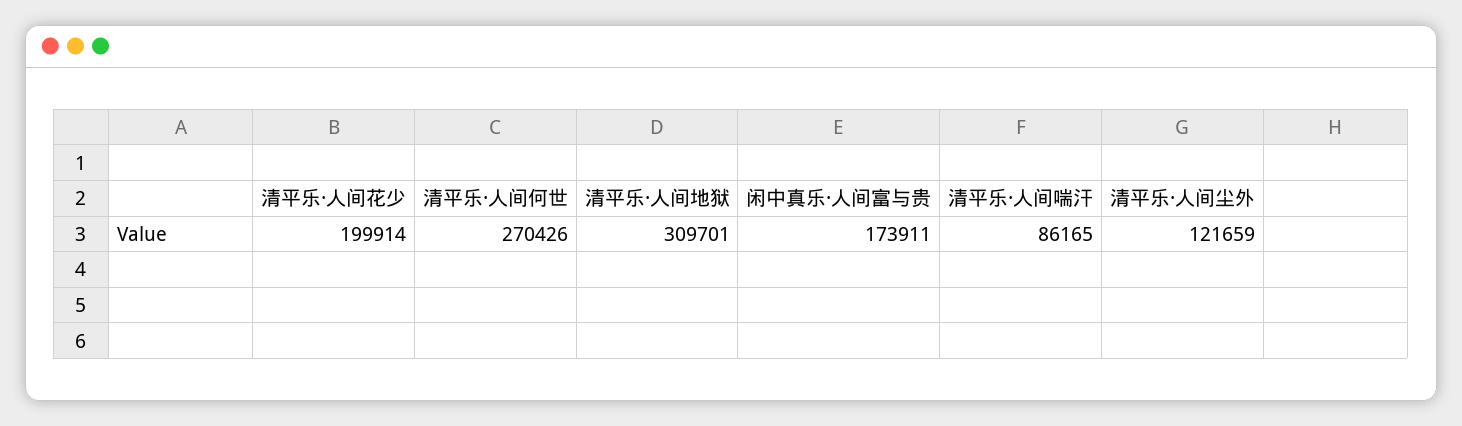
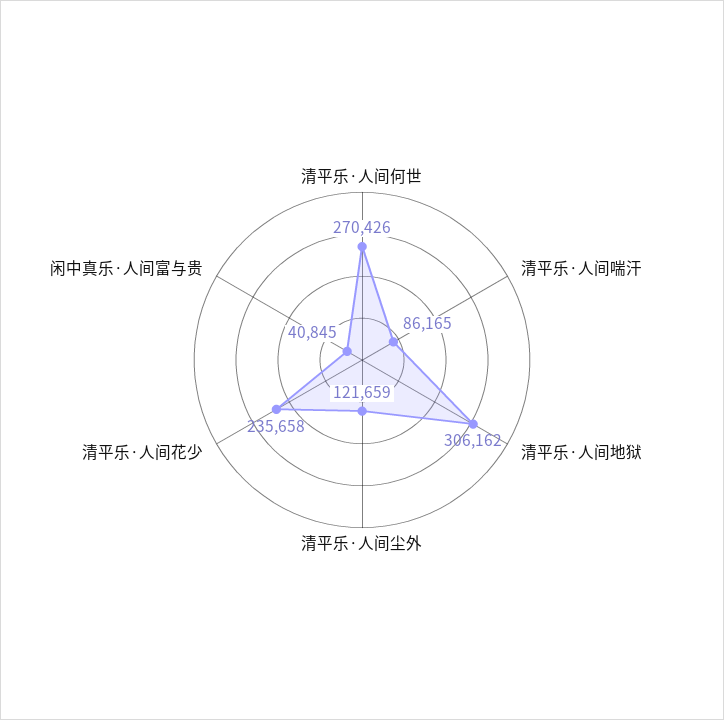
  {
-   "清平乐·人间花少": 199914,
+   "清平乐·人间花少": 235658,
    "清平乐·人间何世": 270426,
-   "清平乐·人间地狱": 309701,
+   "清平乐·人间地狱": 306162,
-   "闲中真乐·人间富与贵": 173911,
+   "闲中真乐·人间富与贵": 40845,
    "清平乐·人间喘汗": 86165,
    "清平乐·人间尘外": 121659
  }

